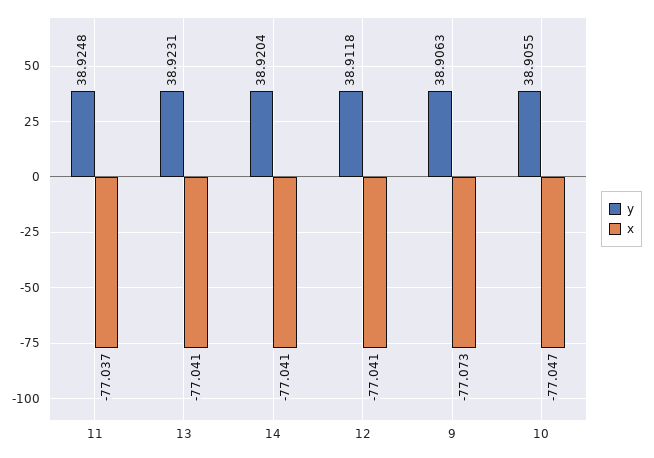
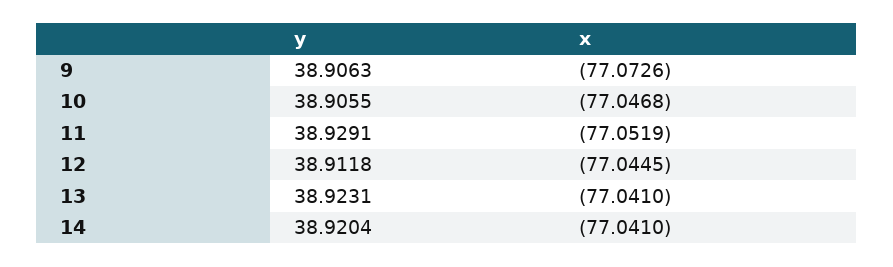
  {
    "y": {
-     "11": 38.9248,
+     "11": 38.9291,
      "13": 38.9231,
      "14": 38.9204,
      "12": 38.9118,
      "9": 38.9063,
      "10": 38.9055
    },
    "x": {
-     "11": -77.037,
+     "11": -77.0519,
      "13": -77.041,
      "14": -77.041,
-     "12": -77.041,
+     "12": -77.0445,
      "9": -77.0726,
      "10": -77.0468
    }
  }

